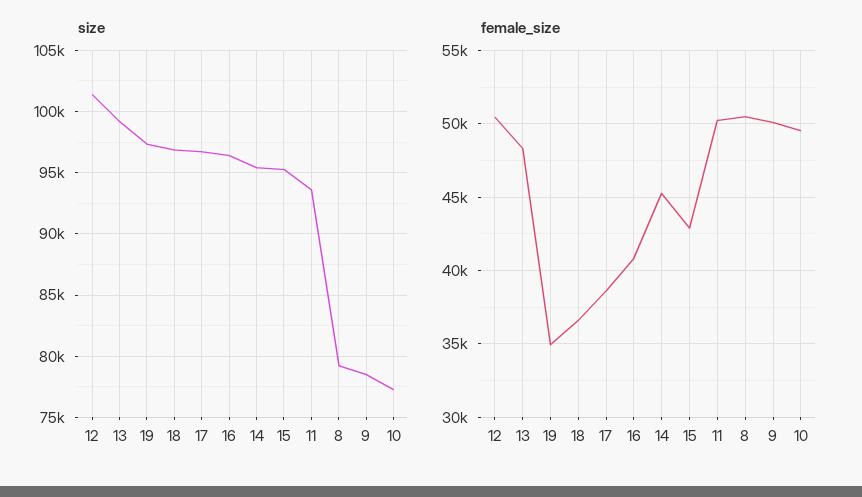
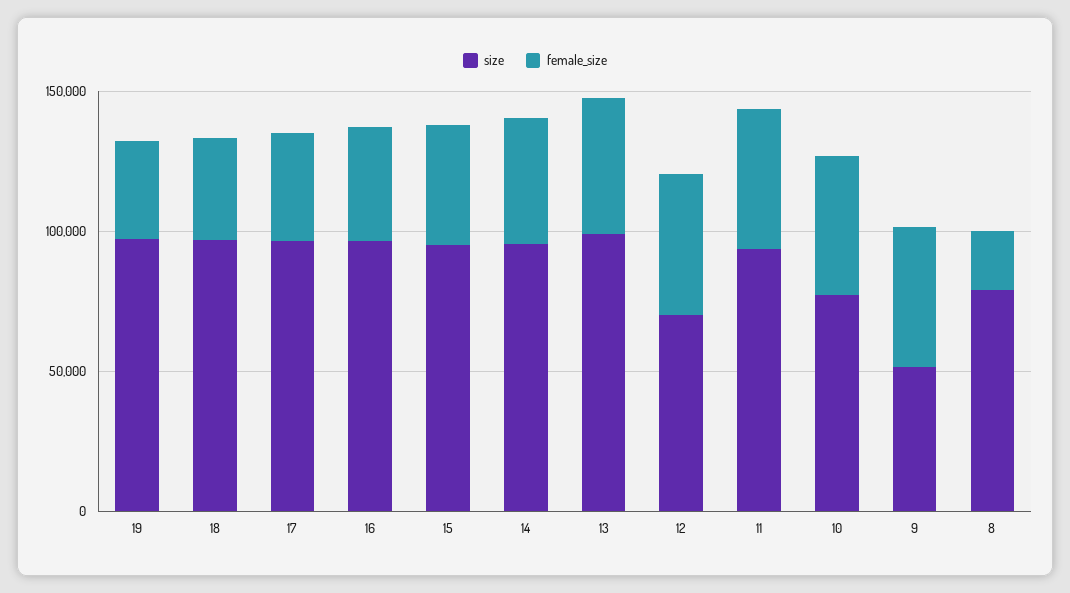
  {
    "size": {
-     "12": 101500,
+     "12": 70000,
      "13": 99000,
      "19": 97500,
      "18": 97000,
      "17": 96500,
      "16": 96500,
      "14": 95500,
      "15": 95500,
      "11": 93500,
      "8": 79000,
-     "9": 78500,
+     "9": 50000,
      "10": 77500
    },
    "female_size": {
      "12": 50500,
      "13": 48500,
      "19": 35000,
      "18": 36500,
      "17": 38500,
      "16": 41000,
      "14": 45500,
      "15": 43000,
      "11": 50000,
-     "8": 50500,
+     "8": 20000,
      "9": 50000,
      "10": 49500
    }
  }

